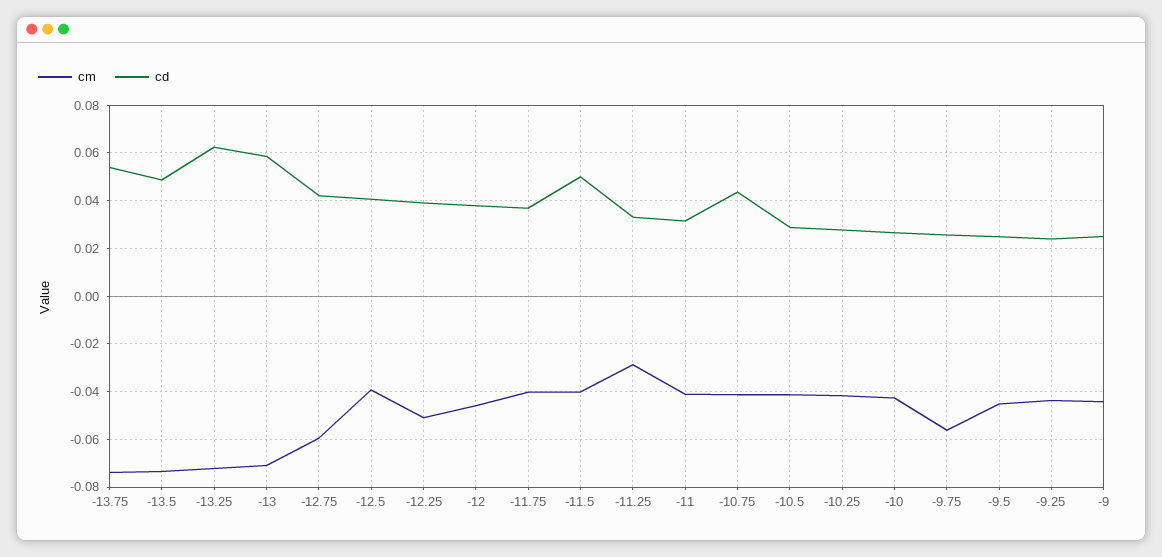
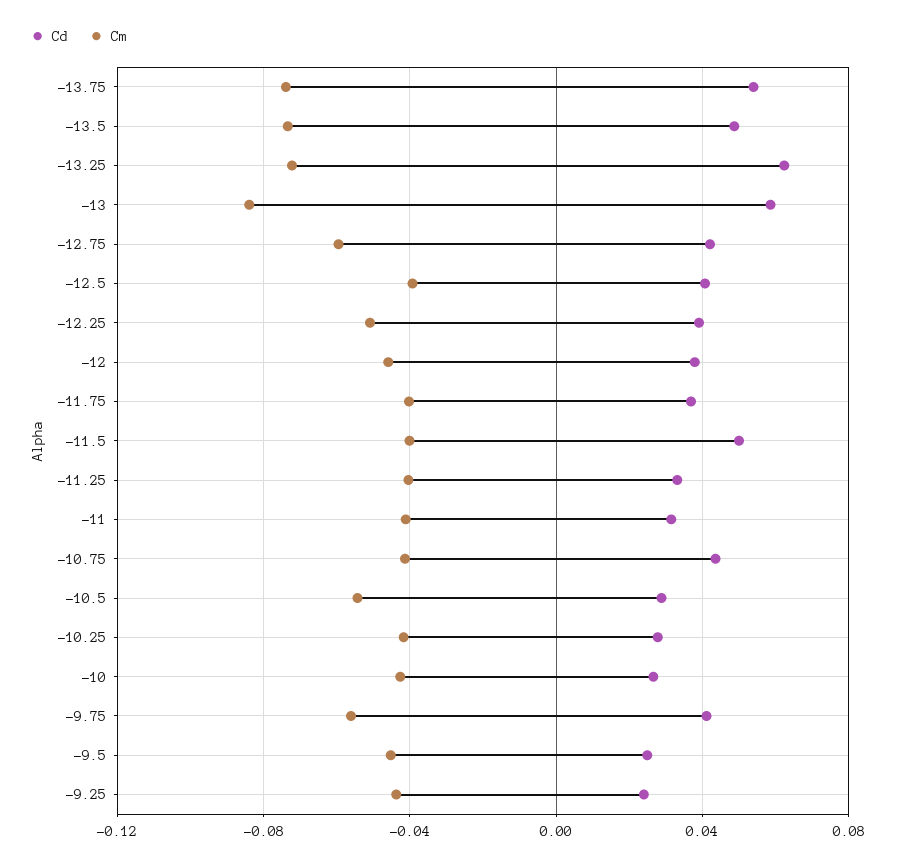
  {
    "cm": {
      "-13.75": -0.075,
      "-13.5": -0.075,
      "-13.25": -0.07,
-     "-13": -0.07,
+     "-13": -0.085,
      "-12.75": -0.06,
      "-12.5": -0.04,
      "-12.25": -0.05,
      "-12": -0.045,
      "-11.75": -0.04,
      "-11.5": -0.04,
-     "-11.25": -0.03,
+     "-11.25": -0.04,
      "-11": -0.04,
      "-10.75": -0.04,
-     "-10.5": -0.04,
+     "-10.5": -0.055,
      "-10.25": -0.04,
      "-10": -0.045,
      "-9.75": -0.055,
      "-9.5": -0.045,
-     "-9.25": -0.045,
+     "-9.25": -0.045
-     "-9": -0.045
    },
    "cd": {
      "-13.75": 0.055,
      "-13.5": 0.05,
      "-13.25": 0.06,
      "-13": 0.06,
      "-12.75": 0.04,
      "-12.5": 0.04,
      "-12.25": 0.04,
      "-12": 0.04,
      "-11.75": 0.035,
      "-11.5": 0.05,
      "-11.25": 0.035,
      "-11": 0.03,
      "-10.75": 0.045,
      "-10.5": 0.03,
      "-10.25": 0.03,
      "-10": 0.025,
-     "-9.75": 0.025,
+     "-9.75": 0.04,
      "-9.5": 0.025,
-     "-9.25": 0.025,
+     "-9.25": 0.025
-     "-9": 0.025
    }
  }

